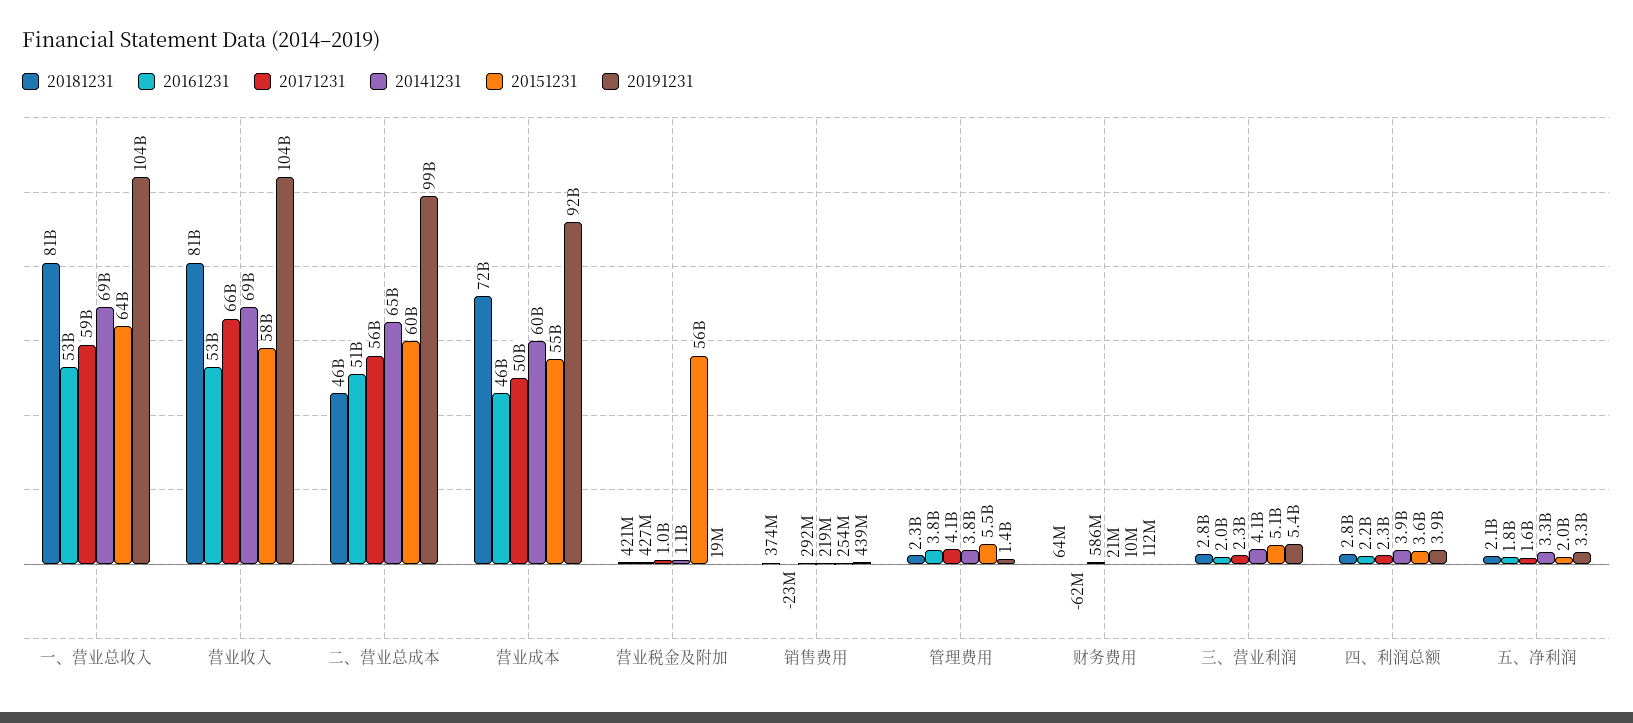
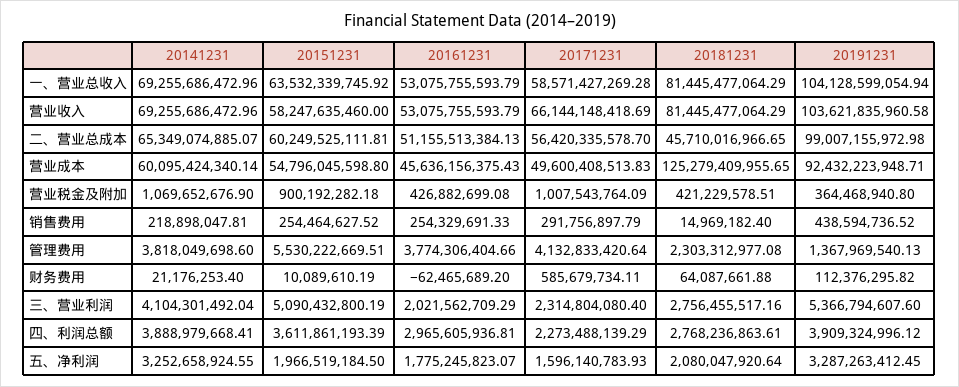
  {
    "20181231": {
      "一、营业总收入": 81445477064.29,
      "营业收入": 81445477064.29,
      "二、营业总成本": 45710016966.65,
-     "营业成本": 72000000000,
+     "营业成本": 125279409955.65,
      "营业税金及附加": 421229578.51,
-     "销售费用": 374000000,
+     "销售费用": 14969182.4,
      "管理费用": 2303312977.08,
      "财务费用": 64087661.88,
      "三、营业利润": 2756455517.16,
      "四、利润总额": 2768236863.61,
      "五、净利润": 2080047920.64
    },
    "20161231": {
      "一、营业总收入": 53075755593.79,
      "营业收入": 53075755593.79,
      "二、营业总成本": 51155513384.13,
      "营业成本": 45636156375.43,
      "营业税金及附加": 426882699.08,
-     "销售费用": -23000000,
+     "销售费用": 254329691.33,
      "管理费用": 3774306404.66,
      "财务费用": -62465689.2,
      "三、营业利润": 2021562709.29,
-     "四、利润总额": 2200000000,
+     "四、利润总额": 2965605936.81,
      "五、净利润": 1775245823.07
    },
    "20171231": {
      "一、营业总收入": 58571427269.28,
      "营业收入": 66144148418.69,
      "二、营业总成本": 56420335578.7,
      "营业成本": 49600408513.83,
      "营业税金及附加": 1007543764.09,
      "销售费用": 291756897.79,
      "管理费用": 4132833420.64,
      "财务费用": 585679734.11,
      "三、营业利润": 2314804080.4,
      "四、利润总额": 2273488139.29,
      "五、净利润": 1596140783.93
    },
    "20141231": {
      "一、营业总收入": 69255686472.96,
      "营业收入": 69255686472.96,
      "二、营业总成本": 65349074885.07,
      "营业成本": 60095424340.14,
      "营业税金及附加": 1069652676.9,
      "销售费用": 218898047.81,
      "管理费用": 3818049698.6,
      "财务费用": 21176253.4,
      "三、营业利润": 4104301492.04,
      "四、利润总额": 3888979668.41,
      "五、净利润": 3252658924.55
    },
    "20151231": {
      "一、营业总收入": 63532339745.92,
      "营业收入": 58247635460,
      "二、营业总成本": 60249525111.81,
      "营业成本": 54796045598.8,
-     "营业税金及附加": 56000000000,
+     "营业税金及附加": 900192282.18,
      "销售费用": 254464627.52,
      "管理费用": 5530222669.51,
      "财务费用": 10089610.19,
      "三、营业利润": 5090432800.19,
      "四、利润总额": 3611861193.39,
      "五、净利润": 1966519184.5
    },
    "20191231": {
      "一、营业总收入": 104128599054.94,
      "营业收入": 103621835960.58,
      "二、营业总成本": 99007155972.98,
      "营业成本": 92432223948.71,
-     "营业税金及附加": 19000000,
+     "营业税金及附加": 364468940.8,
      "销售费用": 438594736.52,
      "管理费用": 1367969540.13,
      "财务费用": 112376295.82,
      "三、营业利润": 5366794607.6,
      "四、利润总额": 3909324996.12,
      "五、净利润": 3287263412.45
    }
  }

